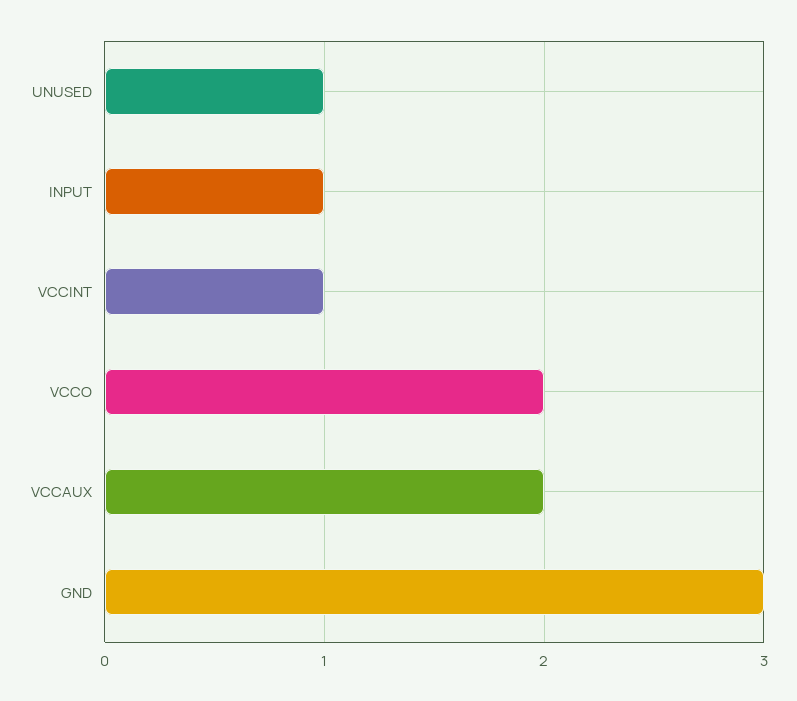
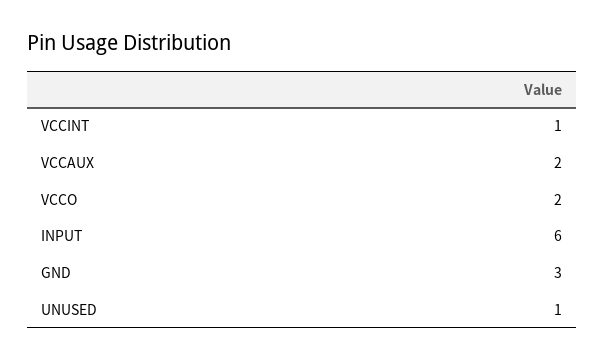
  {
    "UNUSED": 1,
-   "INPUT": 1,
+   "INPUT": 6,
    "VCCINT": 1,
    "VCCO": 2,
    "VCCAUX": 2,
    "GND": 3
  }

